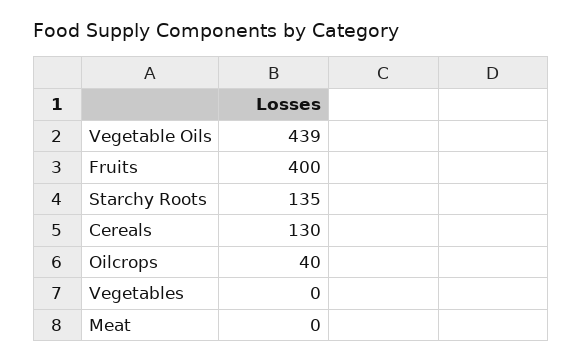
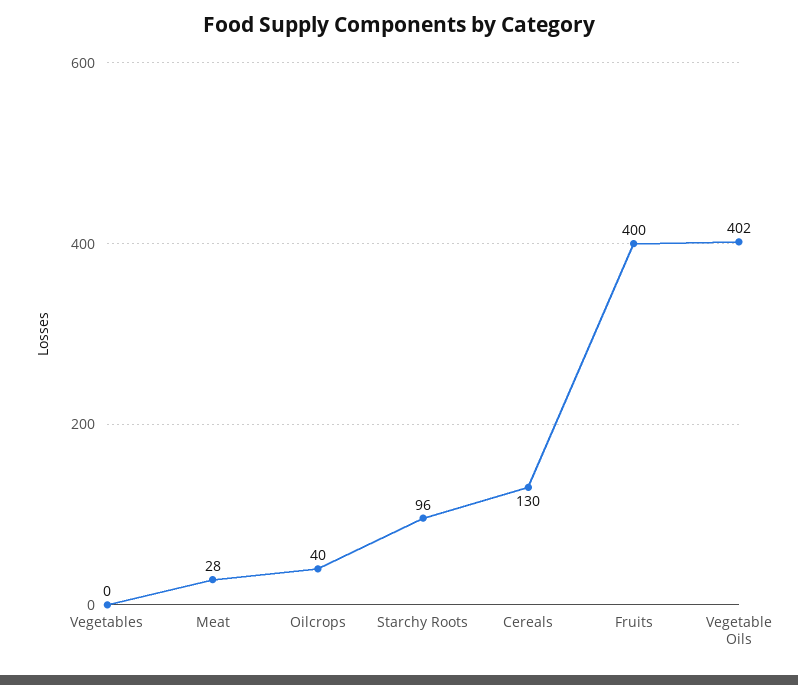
  {
-   "Vegetable Oils": 439,
+   "Vegetable Oils": 402,
    "Fruits": 400,
-   "Starchy Roots": 135,
+   "Starchy Roots": 96,
    "Cereals": 130,
    "Oilcrops": 40,
    "Vegetables": 0,
-   "Meat": 0
+   "Meat": 28
  }

